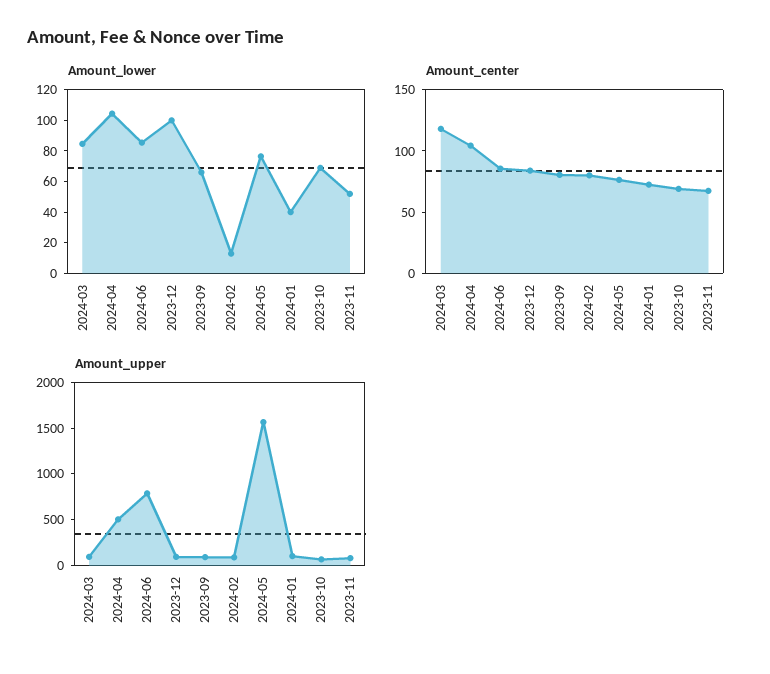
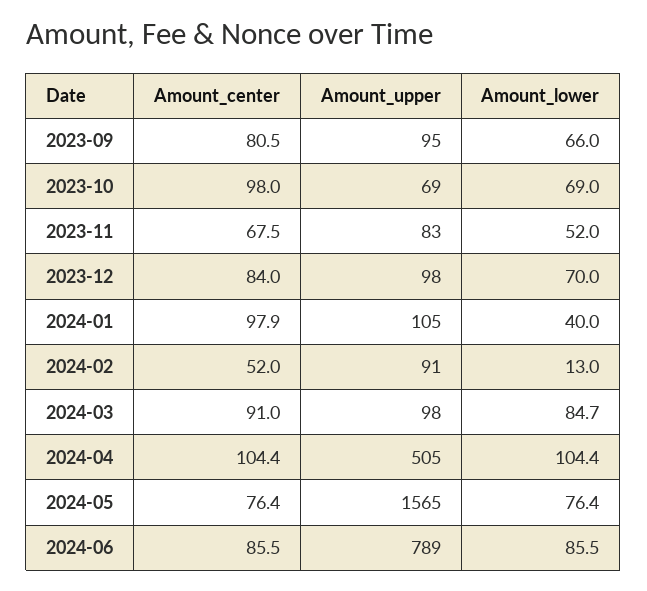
  {
    "Amount_lower": {
      "2024-03": 84.7,
      "2024-04": 104.4,
      "2024-06": 85.5,
-     "2023-12": 100,
+     "2023-12": 70,
      "2023-09": 66,
      "2024-02": 13,
      "2024-05": 76.4,
      "2024-01": 40,
      "2023-10": 69,
      "2023-11": 52
    },
    "Amount_center": {
-     "2024-03": 120,
+     "2024-03": 91,
      "2024-04": 104.4,
      "2024-06": 85.5,
      "2023-12": 84,
      "2023-09": 80.5,
-     "2024-02": 80,
+     "2024-02": 52,
      "2024-05": 76.4,
-     "2024-01": 70,
+     "2024-01": 97.9,
-     "2023-10": 70,
+     "2023-10": 98,
      "2023-11": 67.5
    },
    "Amount_upper": {
      "2024-03": 98,
      "2024-04": 505,
      "2024-06": 789,
      "2023-12": 98,
      "2023-09": 95,
      "2024-02": 91,
      "2024-05": 1565,
      "2024-01": 105,
      "2023-10": 69,
      "2023-11": 83
    }
  }

